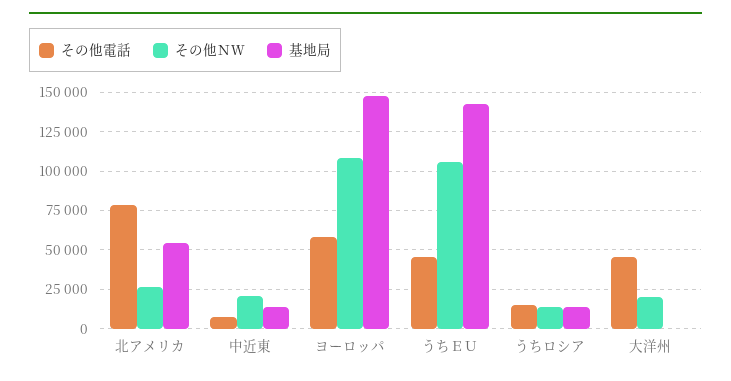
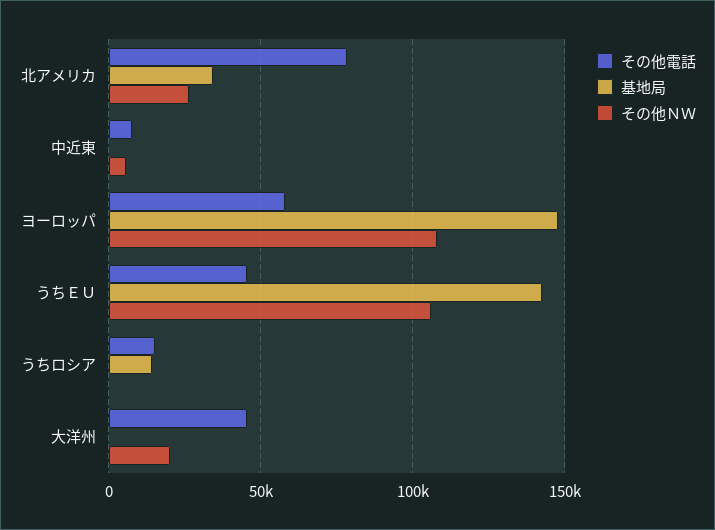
  {
    "その他電話": {
      "北アメリカ": 80000,
      "中近東": 10000,
      "ヨーロッパ": 60000,
      "うちＥＵ": 45000,
      "うちロシア": 15000,
      "大洋州": 45000
    },
    "その他ＮＷ": {
      "北アメリカ": 25000,
-     "中近東": 20000,
+     "中近東": 5000,
      "ヨーロッパ": 110000,
      "うちＥＵ": 105000,
-     "うちロシア": 15000,
+     "うちロシア": 0,
      "大洋州": 20000
    },
    "基地局": {
-     "北アメリカ": 55000,
+     "北アメリカ": 35000,
-     "中近東": 15000,
+     "中近東": 0,
      "ヨーロッパ": 150000,
      "うちＥＵ": 140000,
      "うちロシア": 15000,
      "大洋州": 0
    }
  }

